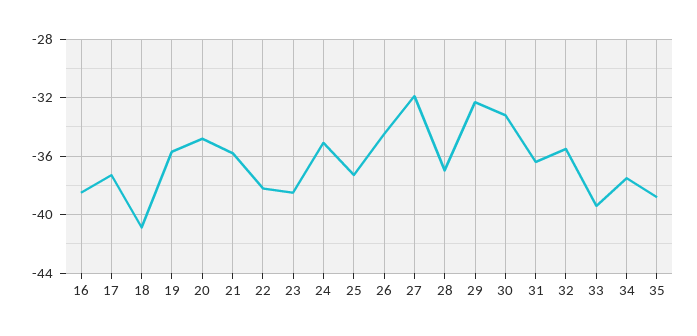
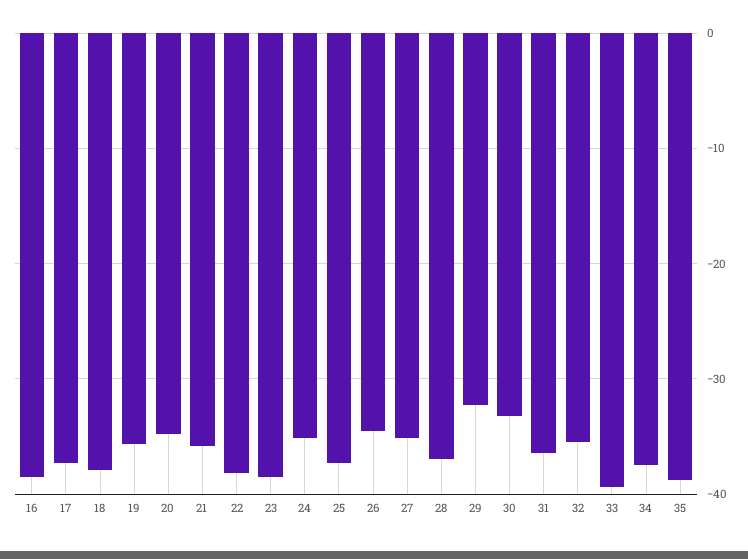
  {
    "16": -38.5,
    "17": -37.5,
-   "18": -41,
+   "18": -38,
    "19": -35.5,
    "20": -35,
    "21": -36,
    "22": -38,
    "23": -38.5,
    "24": -35,
    "25": -37.5,
    "26": -34.5,
-   "27": -32,
+   "27": -35,
    "28": -37,
    "29": -32.5,
    "30": -33,
    "31": -36.5,
    "32": -35.5,
    "33": -39.5,
    "34": -37.5,
    "35": -39
  }

